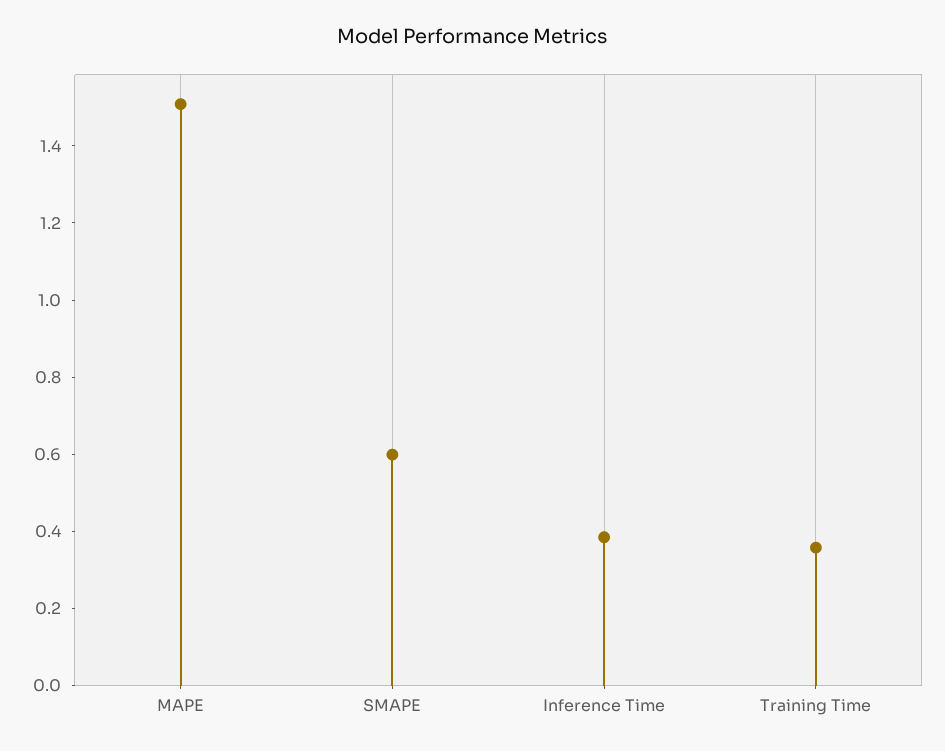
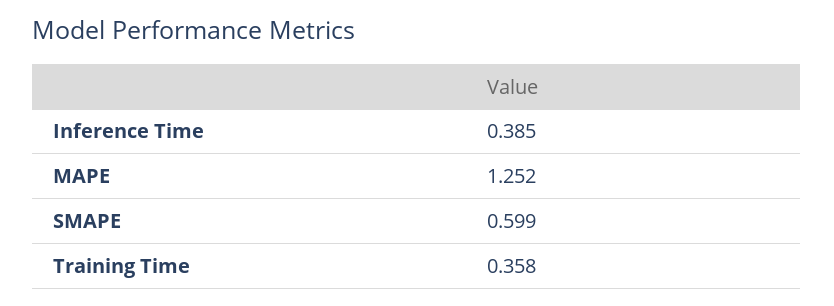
  {
-   "MAPE": 1.5,
+   "MAPE": 1.252,
    "SMAPE": 0.599,
    "Inference Time": 0.385,
    "Training Time": 0.358
  }

